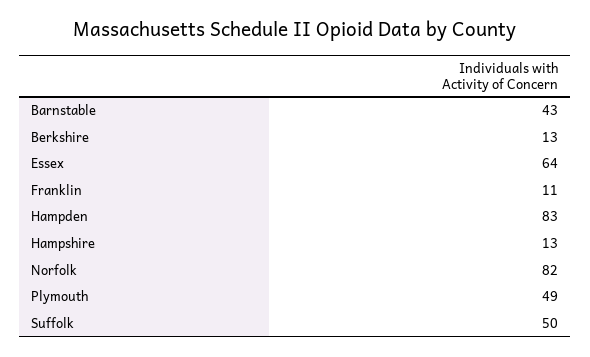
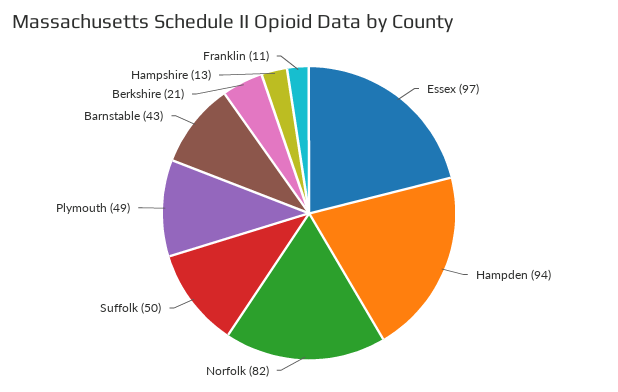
  {
    "Barnstable": 43,
-   "Berkshire": 13,
+   "Berkshire": 21,
-   "Essex": 64,
+   "Essex": 97,
    "Franklin": 11,
-   "Hampden": 83,
+   "Hampden": 94,
    "Hampshire": 13,
    "Norfolk": 82,
    "Plymouth": 49,
    "Suffolk": 50
  }

